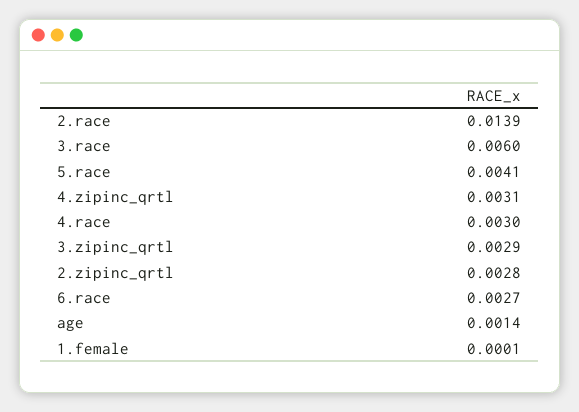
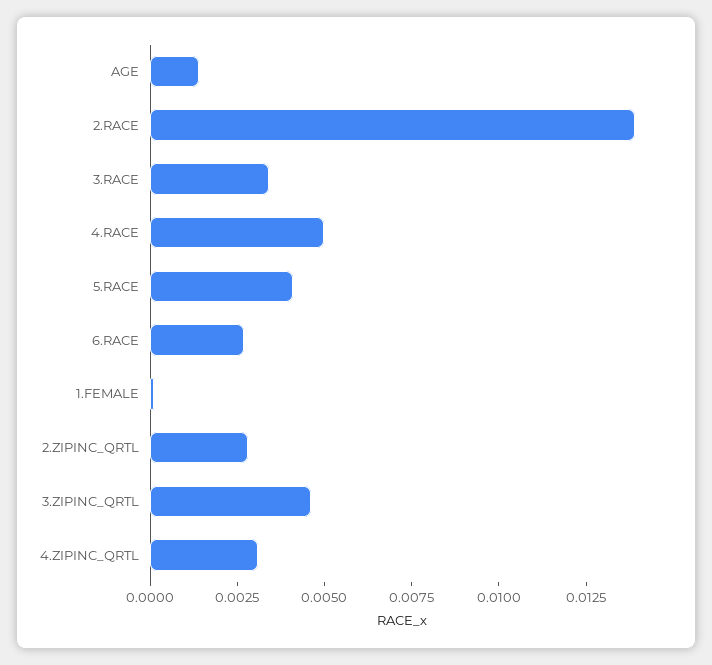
  {
    "2.race": 0.0139,
-   "3.race": 0.006,
+   "3.race": 0.0035,
    "5.race": 0.0041,
    "4.zipinc_qrtl": 0.0031,
-   "4.race": 0.003,
+   "4.race": 0.005,
-   "3.zipinc_qrtl": 0.0029,
+   "3.zipinc_qrtl": 0.0045,
    "2.zipinc_qrtl": 0.0028,
    "6.race": 0.0027,
    "age": 0.0014,
    "1.female": 0.0001
  }

